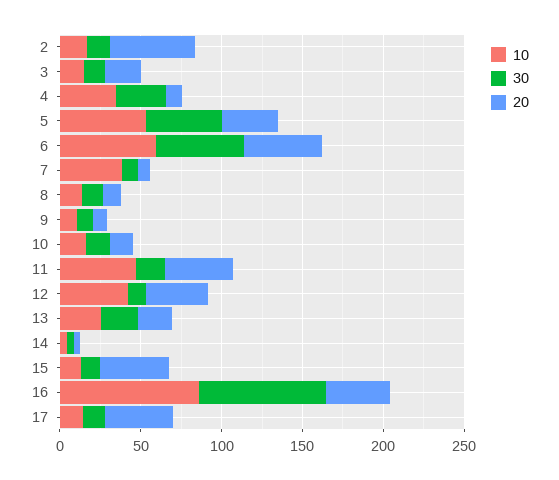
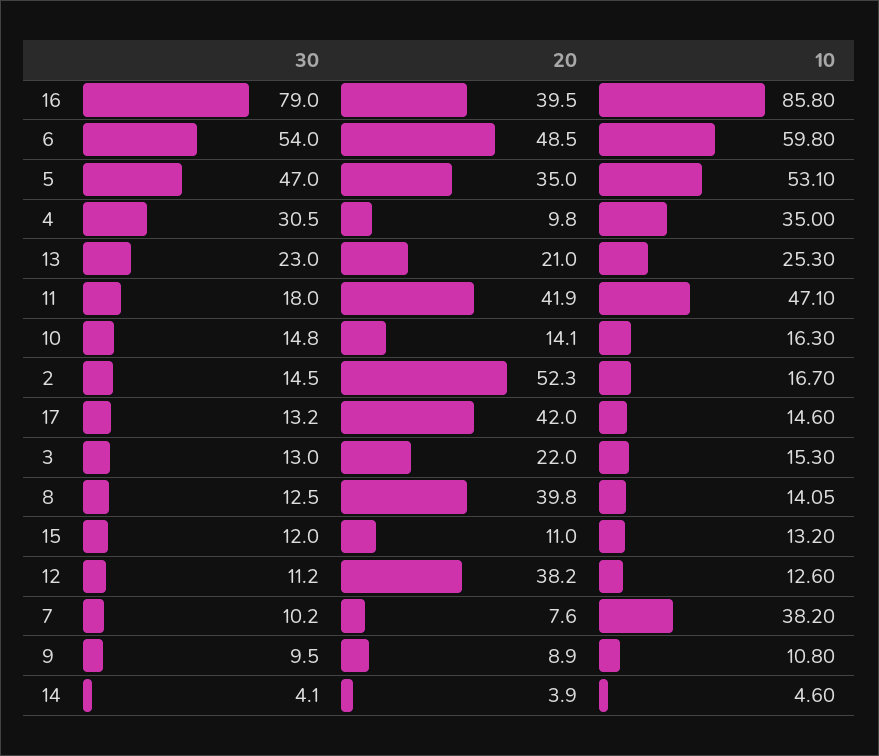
  {
    "10": {
      "2": 16.7,
      "3": 15.3,
      "4": 35,
      "5": 53.1,
      "6": 59.8,
      "7": 38.2,
      "8": 14.05,
      "9": 10.8,
      "10": 16.3,
      "11": 47.1,
-     "12": 40,
+     "12": 12.6,
      "13": 25.3,
      "14": 4.6,
      "15": 13.2,
      "16": 85.8,
      "17": 14.6
    },
    "30": {
      "2": 14.5,
      "3": 13,
      "4": 30.5,
      "5": 47,
      "6": 54,
      "7": 10.2,
      "8": 12.5,
      "9": 9.5,
      "10": 14.8,
      "11": 18,
      "12": 11.2,
      "13": 23,
      "14": 4.1,
      "15": 12,
      "16": 79,
      "17": 13.2
    },
    "20": {
      "2": 52.3,
      "3": 22,
      "4": 9.8,
      "5": 35,
      "6": 48.5,
      "7": 7.6,
-     "8": 10,
+     "8": 39.8,
      "9": 8.9,
      "10": 14.1,
      "11": 41.9,
      "12": 38.2,
      "13": 21,
      "14": 3.9,
-     "15": 40,
+     "15": 11,
      "16": 39.5,
      "17": 42
    }
  }

